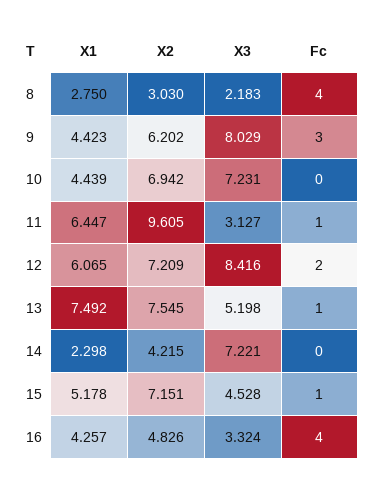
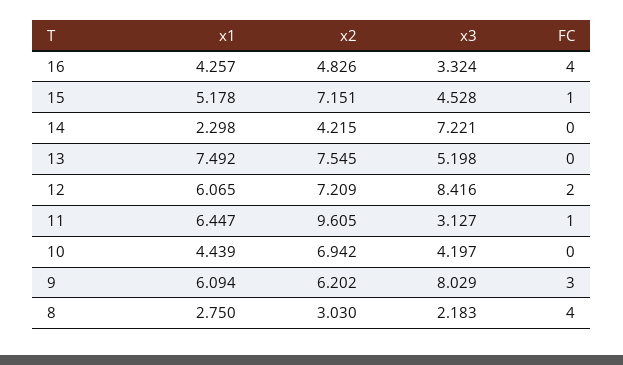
  {
    "X1": {
      "8": 2.75,
-     "9": 4.423,
+     "9": 6.094,
      "10": 4.439,
      "11": 6.447,
      "12": 6.065,
      "13": 7.492,
      "14": 2.298,
      "15": 5.178,
      "16": 4.257
    },
    "X2": {
      "8": 3.03,
      "9": 6.202,
      "10": 6.942,
      "11": 9.605,
      "12": 7.209,
      "13": 7.545,
      "14": 4.215,
      "15": 7.151,
      "16": 4.826
    },
    "X3": {
      "8": 2.183,
      "9": 8.029,
-     "10": 7.231,
+     "10": 4.197,
      "11": 3.127,
      "12": 8.416,
      "13": 5.198,
      "14": 7.221,
      "15": 4.528,
      "16": 3.324
    },
    "Fc": {
      "8": 4,
      "9": 3,
      "10": 0,
      "11": 1,
      "12": 2,
-     "13": 1,
+     "13": 0,
      "14": 0,
      "15": 1,
      "16": 4
    }
  }

